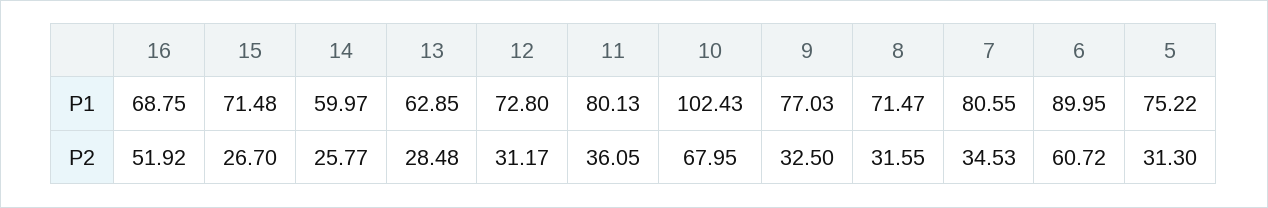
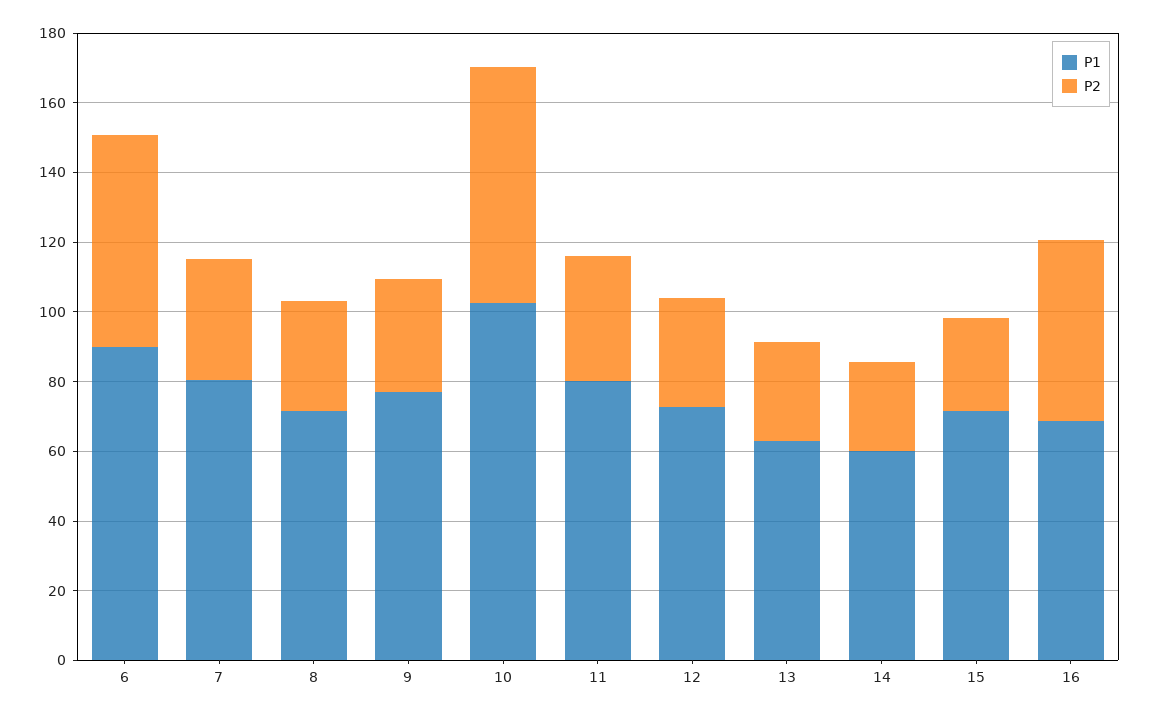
  {
    "P1": {
      "16": 68.75,
      "15": 71.48,
      "14": 59.97,
      "13": 62.85,
      "12": 72.8,
      "11": 80.13,
      "10": 102.43,
      "9": 77.03,
      "8": 71.47,
      "7": 80.55,
-     "6": 89.95,
+     "6": 89.95
-     "5": 75.22
    },
    "P2": {
      "16": 51.92,
      "15": 26.7,
      "14": 25.77,
      "13": 28.48,
      "12": 31.17,
      "11": 36.05,
      "10": 67.95,
      "9": 32.5,
      "8": 31.55,
      "7": 34.53,
-     "6": 60.72,
+     "6": 60.72
-     "5": 31.3
    }
  }

